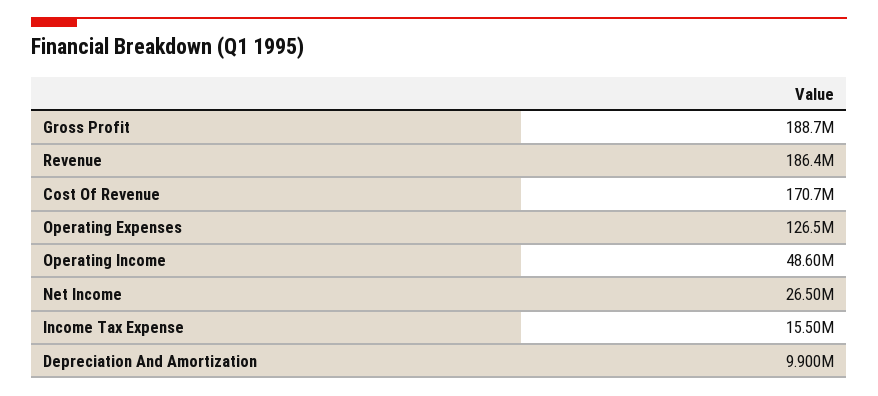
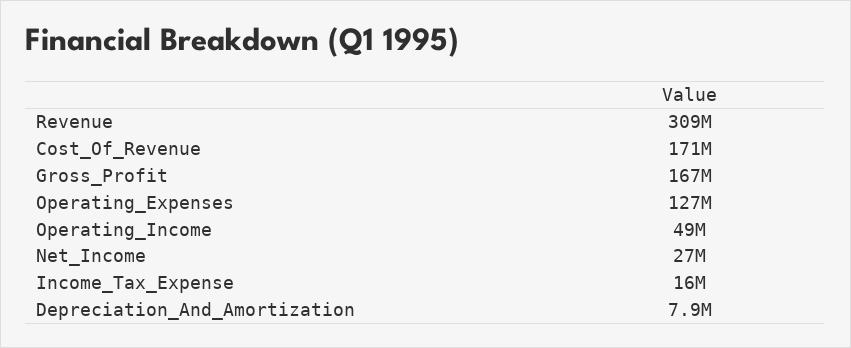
  {
-   "Gross Profit": 188700000,
+   "Gross Profit": 167000000,
-   "Revenue": 186400000,
+   "Revenue": 309000000,
    "Cost Of Revenue": 170700000,
    "Operating Expenses": 126500000,
    "Operating Income": 48600000,
    "Net Income": 26500000,
    "Income Tax Expense": 15500000,
-   "Depreciation And Amortization": 9900000
+   "Depreciation And Amortization": 7900000
  }

